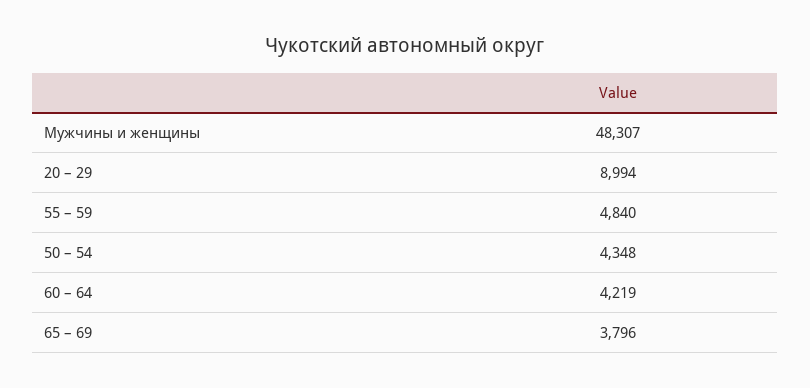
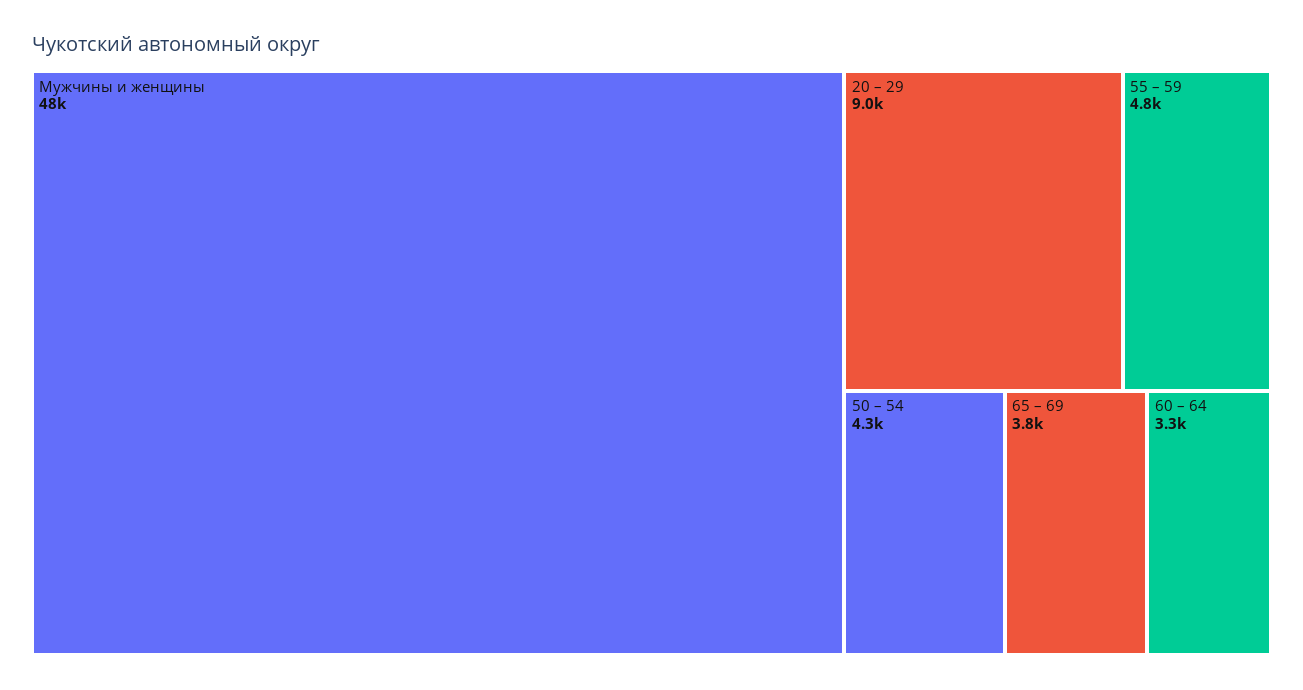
  {
    "Мужчины и женщины": 48307,
    "20 – 29": 8994,
    "55 – 59": 4840,
    "50 – 54": 4348,
-   "60 – 64": 4219,
+   "60 – 64": 3300,
    "65 – 69": 3796
  }

